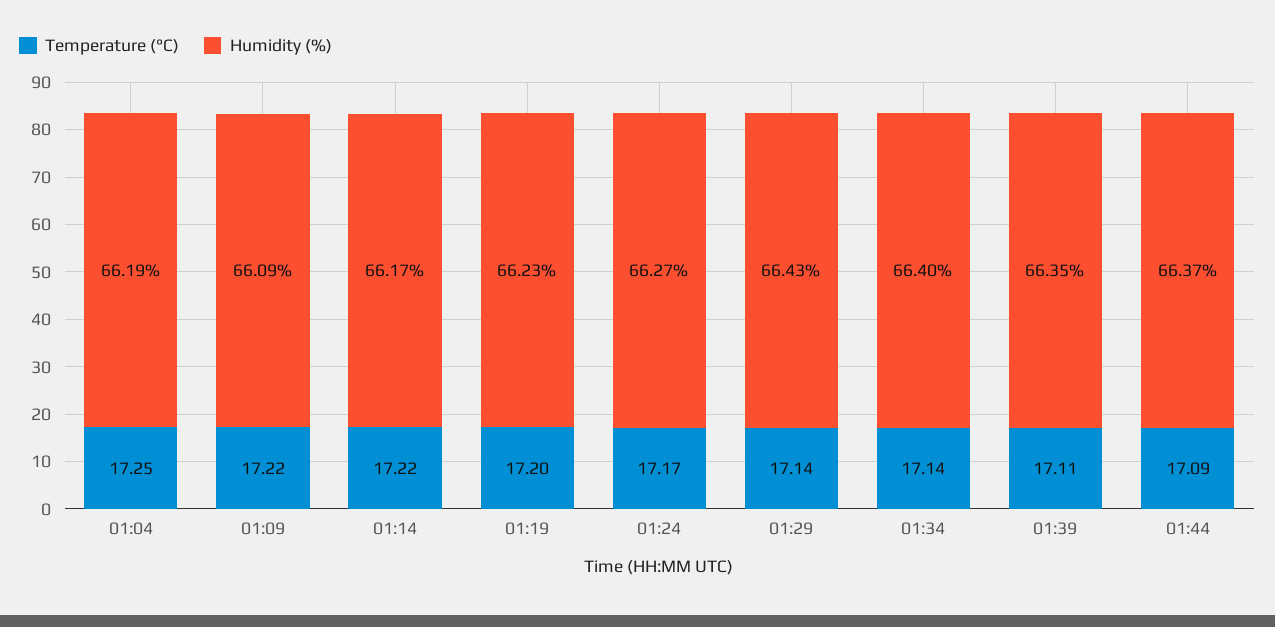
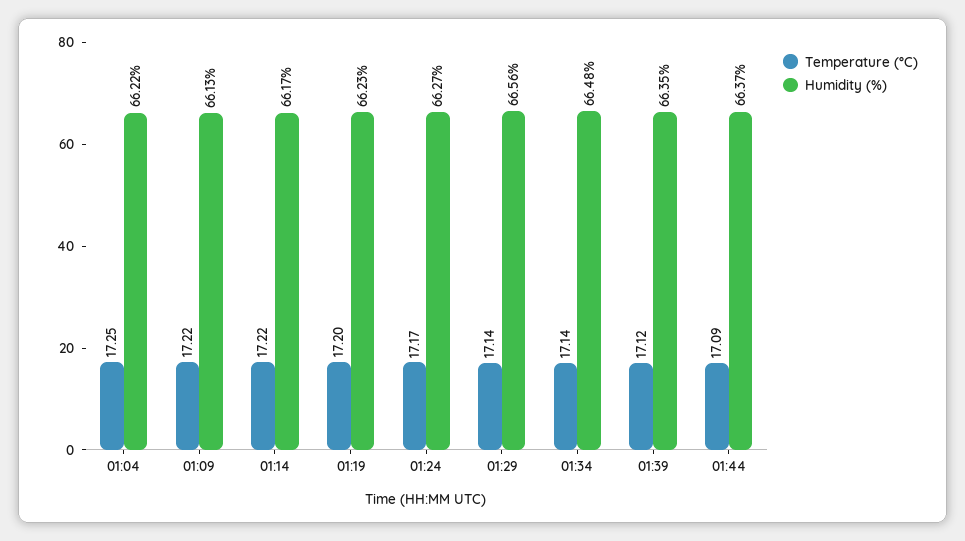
  {
    "Temperature (°C)": {
      "01:04": 17.25,
      "01:09": 17.22,
      "01:14": 17.22,
      "01:19": 17.2,
      "01:24": 17.17,
      "01:29": 17.14,
      "01:34": 17.14,
-     "01:39": 17.11,
+     "01:39": 17.12,
      "01:44": 17.09
    },
    "Humidity (%)": {
-     "01:04": 66.19,
+     "01:04": 66.22,
-     "01:09": 66.09,
+     "01:09": 66.13,
      "01:14": 66.17,
      "01:19": 66.23,
      "01:24": 66.27,
-     "01:29": 66.43,
+     "01:29": 66.56,
-     "01:34": 66.4,
+     "01:34": 66.48,
      "01:39": 66.35,
      "01:44": 66.37
    }
  }

